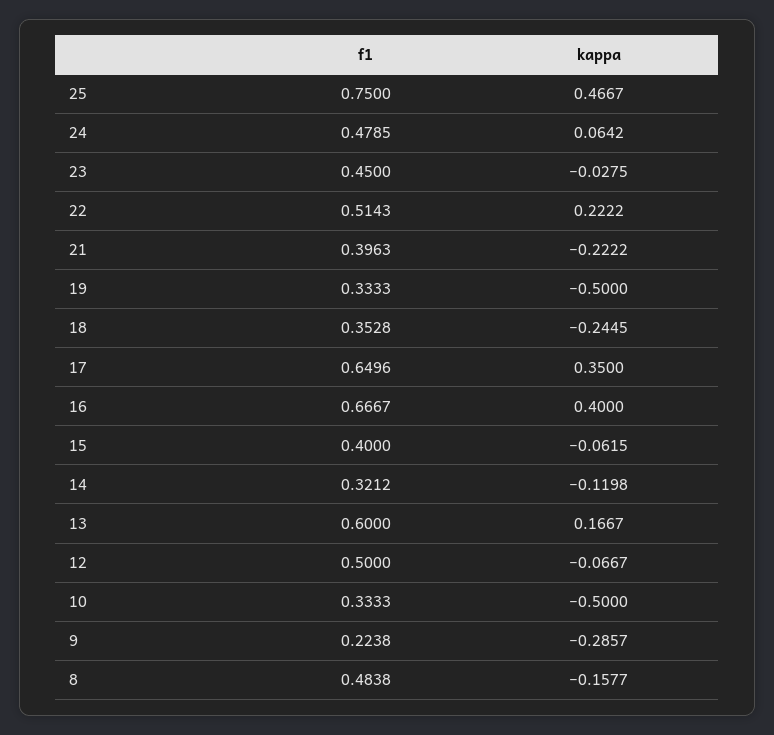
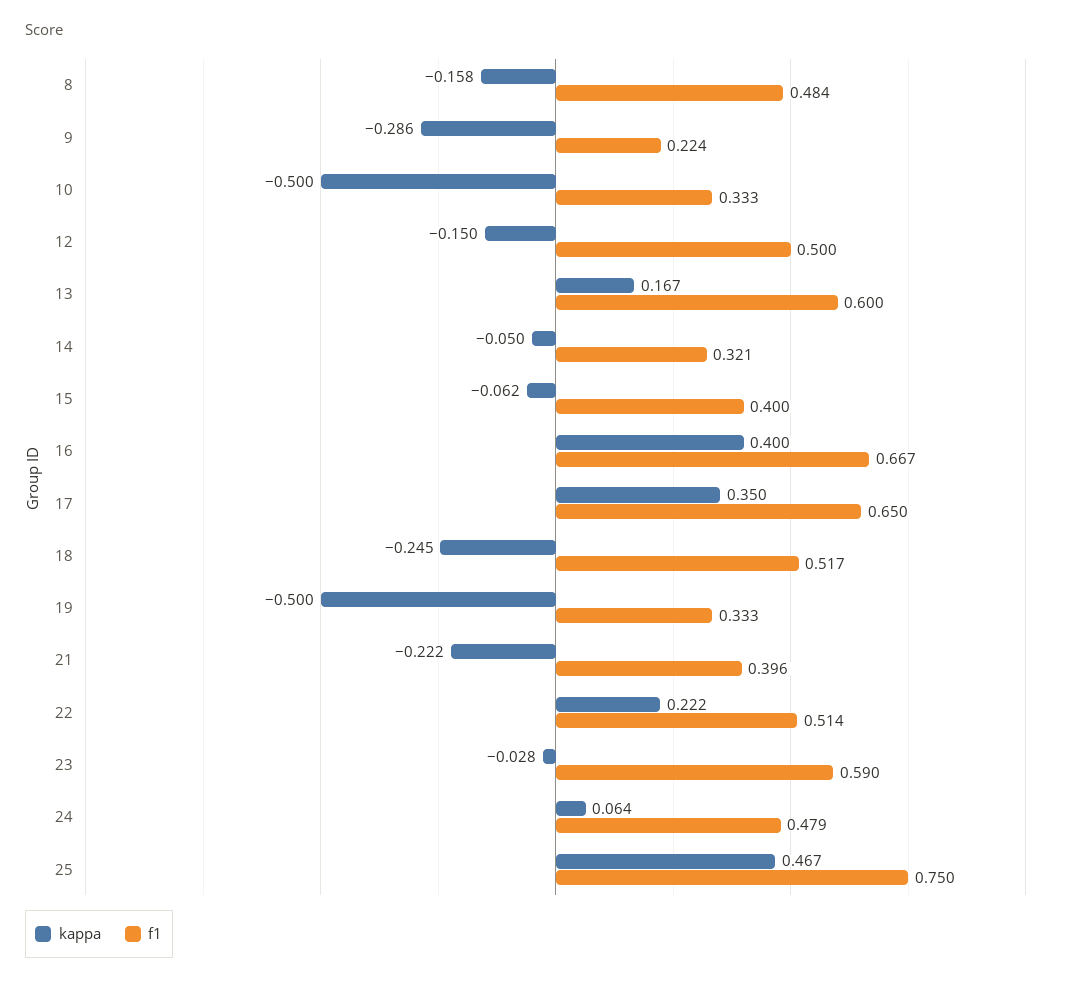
  {
    "f1": {
      "25": 0.75,
      "24": 0.4785,
-     "23": 0.45,
+     "23": 0.59,
      "22": 0.5143,
      "21": 0.3963,
      "19": 0.3333,
-     "18": 0.3528,
+     "18": 0.517,
      "17": 0.6496,
      "16": 0.6667,
      "15": 0.4,
      "14": 0.3212,
      "13": 0.6,
      "12": 0.5,
      "10": 0.3333,
      "9": 0.2238,
      "8": 0.4838
    },
    "kappa": {
      "25": 0.4667,
      "24": 0.0642,
      "23": -0.0275,
      "22": 0.2222,
      "21": -0.2222,
      "19": -0.5,
      "18": -0.2445,
      "17": 0.35,
      "16": 0.4,
      "15": -0.0615,
-     "14": -0.1198,
+     "14": -0.05,
      "13": 0.1667,
-     "12": -0.0667,
+     "12": -0.15,
      "10": -0.5,
      "9": -0.2857,
      "8": -0.1577
    }
  }

